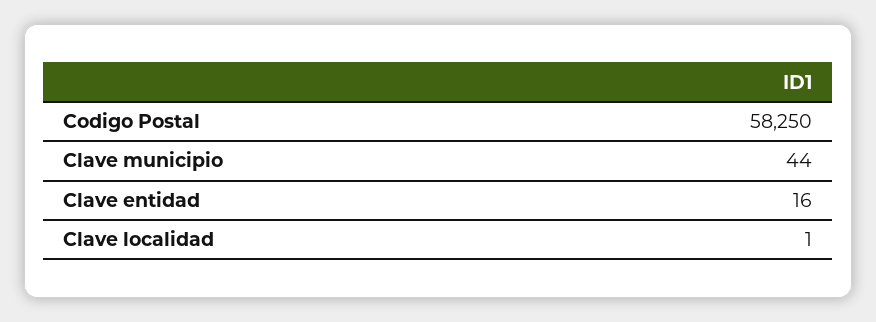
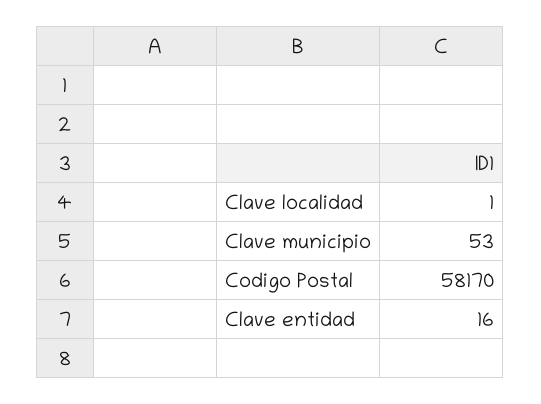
  {
-   "Codigo Postal": 58250,
+   "Codigo Postal": 58170,
-   "Clave municipio": 44,
+   "Clave municipio": 53,
    "Clave entidad": 16,
    "Clave localidad": 1
  }

